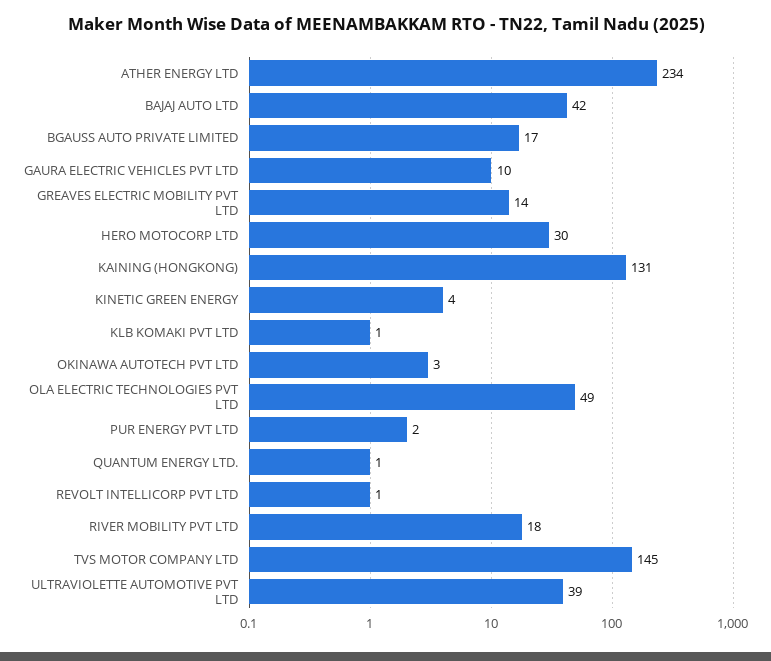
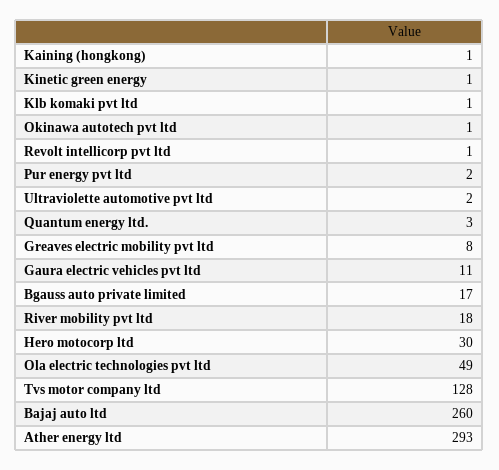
  {
-   "ATHER ENERGY LTD": 234,
+   "ATHER ENERGY LTD": 293,
-   "BAJAJ AUTO LTD": 42,
+   "BAJAJ AUTO LTD": 260,
    "BGAUSS AUTO PRIVATE LIMITED": 17,
-   "GAURA ELECTRIC VEHICLES PVT LTD": 10,
+   "GAURA ELECTRIC VEHICLES PVT LTD": 11,
-   "GREAVES ELECTRIC MOBILITY PVT LTD": 14,
+   "GREAVES ELECTRIC MOBILITY PVT LTD": 8,
    "HERO MOTOCORP LTD": 30,
-   "KAINING (HONGKONG)": 131,
+   "KAINING (HONGKONG)": 1,
-   "KINETIC GREEN ENERGY": 4,
+   "KINETIC GREEN ENERGY": 1,
    "KLB KOMAKI PVT LTD": 1,
-   "OKINAWA AUTOTECH PVT LTD": 3,
+   "OKINAWA AUTOTECH PVT LTD": 1,
    "OLA ELECTRIC TECHNOLOGIES PVT LTD": 49,
    "PUR ENERGY PVT LTD": 2,
-   "QUANTUM ENERGY LTD.": 1,
+   "QUANTUM ENERGY LTD.": 3,
    "REVOLT INTELLICORP PVT LTD": 1,
    "RIVER MOBILITY PVT LTD": 18,
-   "TVS MOTOR COMPANY LTD": 145,
+   "TVS MOTOR COMPANY LTD": 128,
-   "ULTRAVIOLETTE AUTOMOTIVE PVT LTD": 39
+   "ULTRAVIOLETTE AUTOMOTIVE PVT LTD": 2
  }

